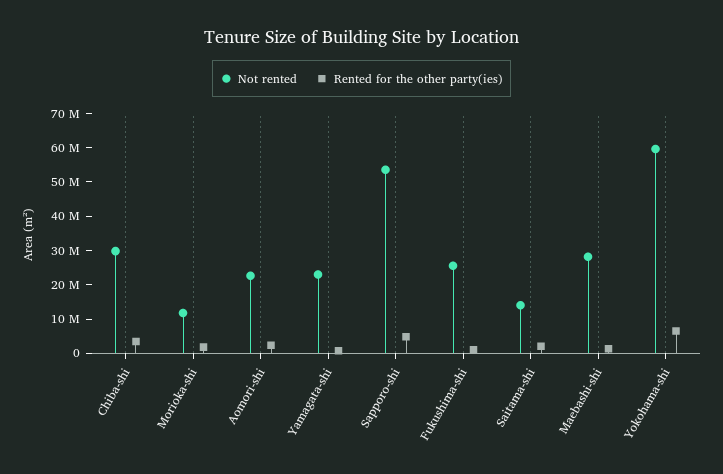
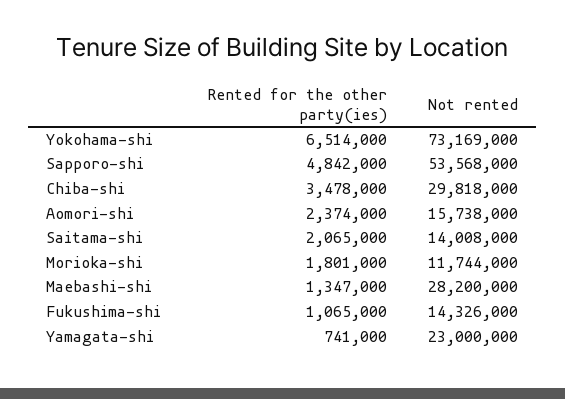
  {
    "Not rented": {
      "Chiba-shi": 29818000,
      "Morioka-shi": 11744000,
-     "Aomori-shi": 22500000,
+     "Aomori-shi": 15738000,
      "Yamagata-shi": 23000000,
      "Sapporo-shi": 53568000,
-     "Fukushima-shi": 25000000,
+     "Fukushima-shi": 14326000,
      "Saitama-shi": 14008000,
      "Maebashi-shi": 28200000,
-     "Yokohama-shi": 60000000
+     "Yokohama-shi": 73169000
    },
    "Rented for the other party(ies)": {
      "Chiba-shi": 3478000,
      "Morioka-shi": 1801000,
      "Aomori-shi": 2374000,
      "Yamagata-shi": 741000,
      "Sapporo-shi": 4842000,
      "Fukushima-shi": 1065000,
      "Saitama-shi": 2065000,
      "Maebashi-shi": 1347000,
      "Yokohama-shi": 6514000
    }
  }

